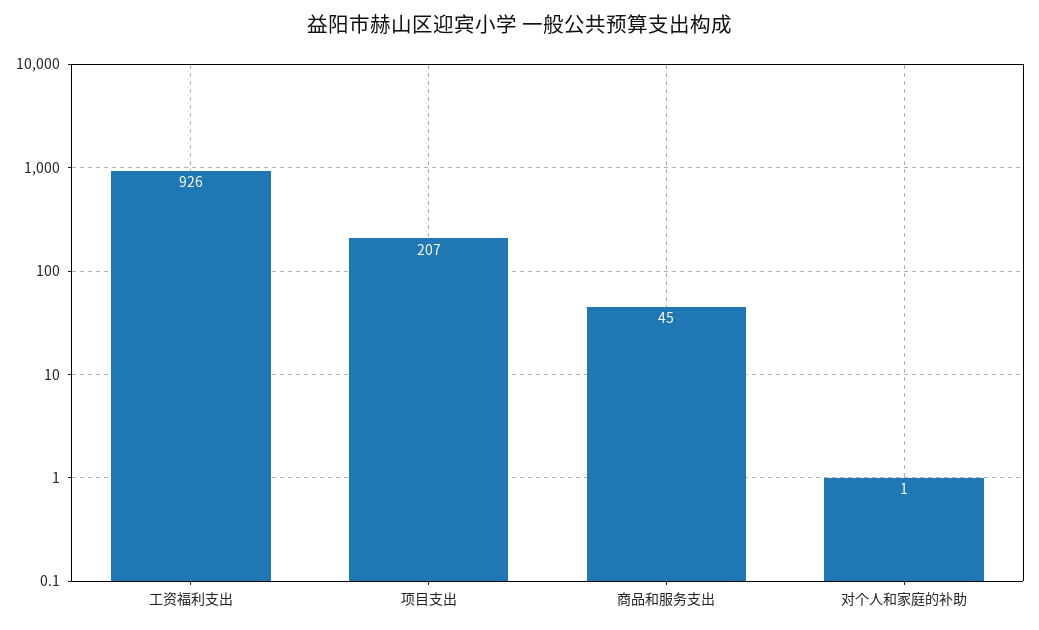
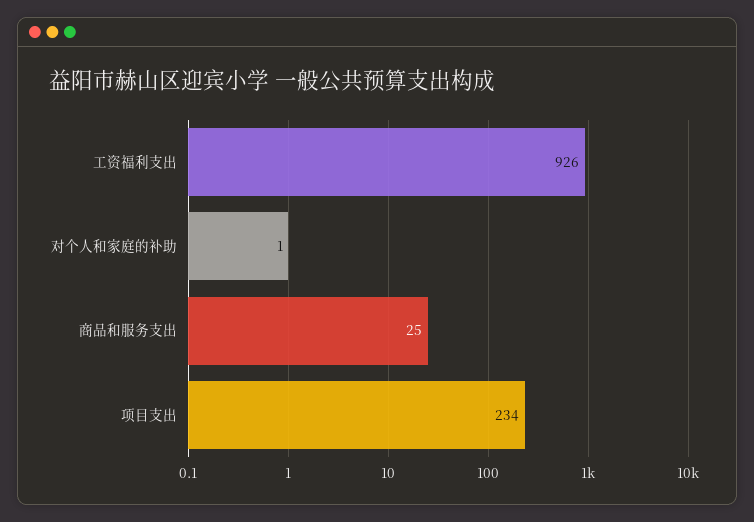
  {
    "工资福利支出": 926,
-   "项目支出": 207,
+   "项目支出": 234,
-   "商品和服务支出": 45,
+   "商品和服务支出": 25,
    "对个人和家庭的补助": 1
  }

